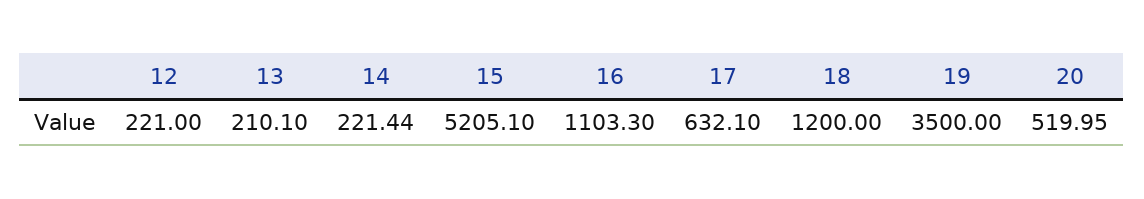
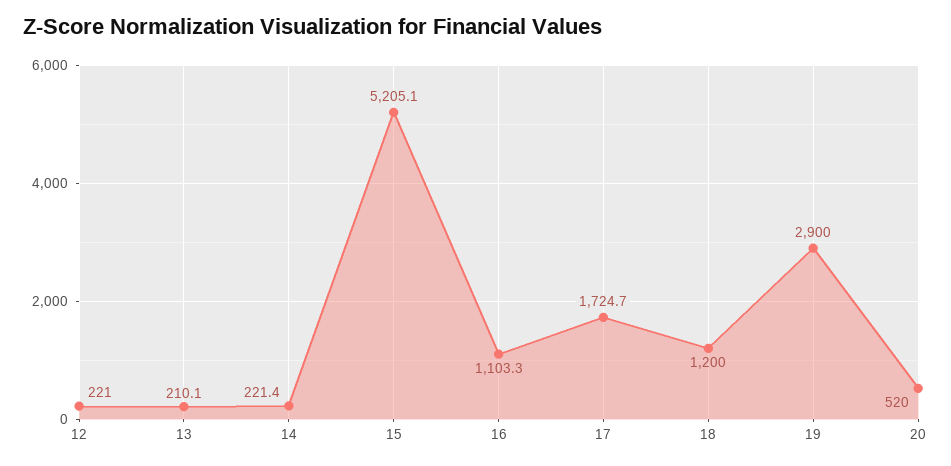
  {
    "12": 221,
    "13": 210.1,
    "14": 221.44,
    "15": 5205.1,
    "16": 1103.3,
-   "17": 632.1,
+   "17": 1724.7,
    "18": 1200,
-   "19": 3500,
+   "19": 2900,
    "20": 519.95
  }

